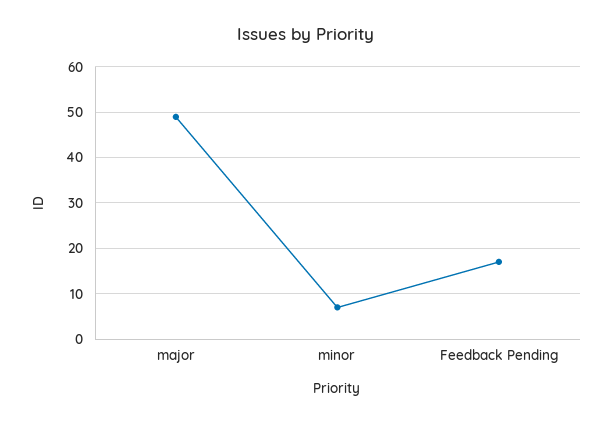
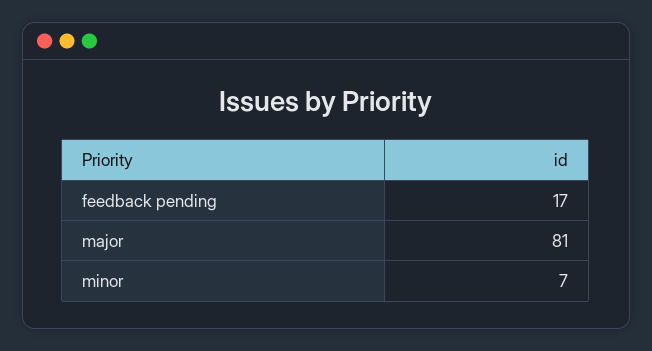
  {
-   "major": 50,
+   "major": 81,
    "minor": 7,
    "Feedback Pending": 17
  }

